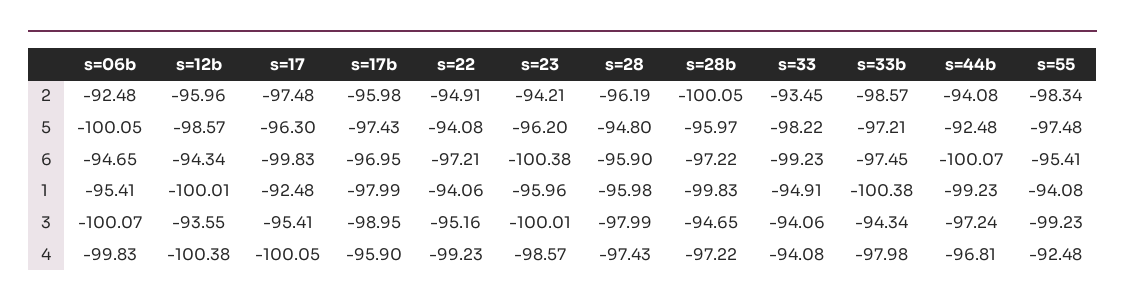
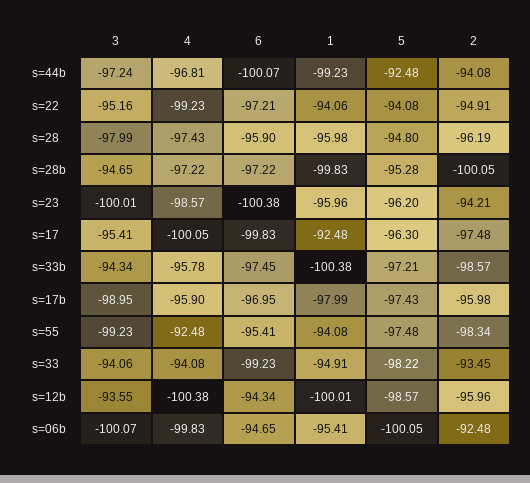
  {
    "s=06b": {
      "2": -92.48,
      "5": -100.05,
      "6": -94.65,
      "1": -95.41,
      "3": -100.07,
      "4": -99.83
    },
    "s=12b": {
      "2": -95.96,
      "5": -98.57,
      "6": -94.34,
      "1": -100.01,
      "3": -93.55,
      "4": -100.38
    },
    "s=17": {
      "2": -97.48,
      "5": -96.3,
      "6": -99.83,
      "1": -92.48,
      "3": -95.41,
      "4": -100.05
    },
    "s=17b": {
      "2": -95.98,
      "5": -97.43,
      "6": -96.95,
      "1": -97.99,
      "3": -98.95,
      "4": -95.9
    },
    "s=22": {
      "2": -94.91,
      "5": -94.08,
      "6": -97.21,
      "1": -94.06,
      "3": -95.16,
      "4": -99.23
    },
    "s=23": {
      "2": -94.21,
      "5": -96.2,
      "6": -100.38,
      "1": -95.96,
      "3": -100.01,
      "4": -98.57
    },
    "s=28": {
      "2": -96.19,
      "5": -94.8,
      "6": -95.9,
      "1": -95.98,
      "3": -97.99,
      "4": -97.43
    },
    "s=28b": {
      "2": -100.05,
-     "5": -95.97,
+     "5": -95.28,
      "6": -97.22,
      "1": -99.83,
      "3": -94.65,
      "4": -97.22
    },
    "s=33": {
      "2": -93.45,
      "5": -98.22,
      "6": -99.23,
      "1": -94.91,
      "3": -94.06,
      "4": -94.08
    },
    "s=33b": {
      "2": -98.57,
      "5": -97.21,
      "6": -97.45,
      "1": -100.38,
      "3": -94.34,
-     "4": -97.98
+     "4": -95.78
    },
    "s=44b": {
      "2": -94.08,
      "5": -92.48,
      "6": -100.07,
      "1": -99.23,
      "3": -97.24,
      "4": -96.81
    },
    "s=55": {
      "2": -98.34,
      "5": -97.48,
      "6": -95.41,
      "1": -94.08,
      "3": -99.23,
      "4": -92.48
    }
  }

